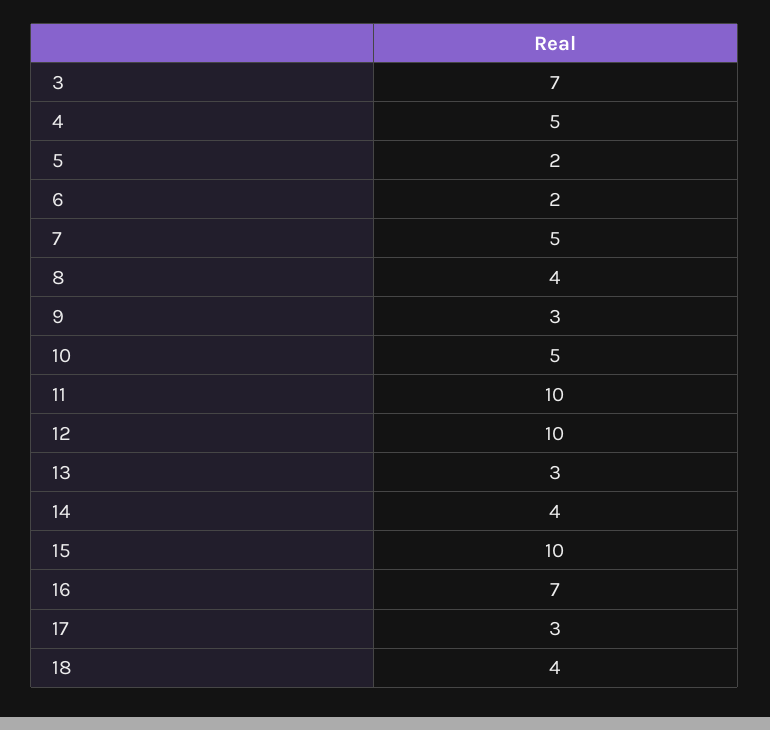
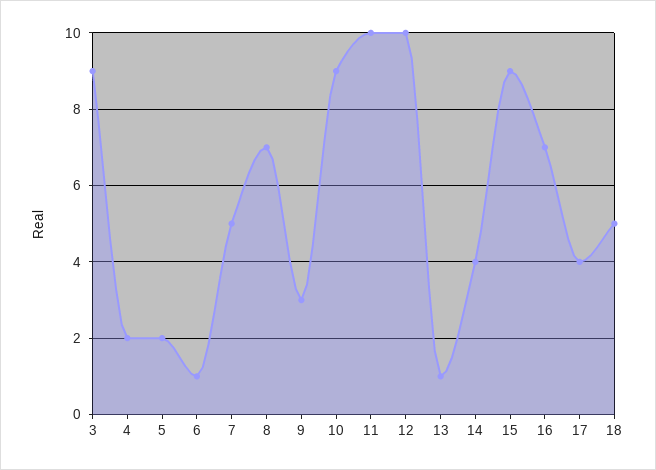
  {
-   "3": 7,
+   "3": 9,
-   "4": 5,
+   "4": 2,
    "5": 2,
-   "6": 2,
+   "6": 1,
    "7": 5,
-   "8": 4,
+   "8": 7,
    "9": 3,
-   "10": 5,
+   "10": 9,
    "11": 10,
    "12": 10,
-   "13": 3,
+   "13": 1,
    "14": 4,
-   "15": 10,
+   "15": 9,
    "16": 7,
-   "17": 3,
+   "17": 4,
-   "18": 4
+   "18": 5
  }

